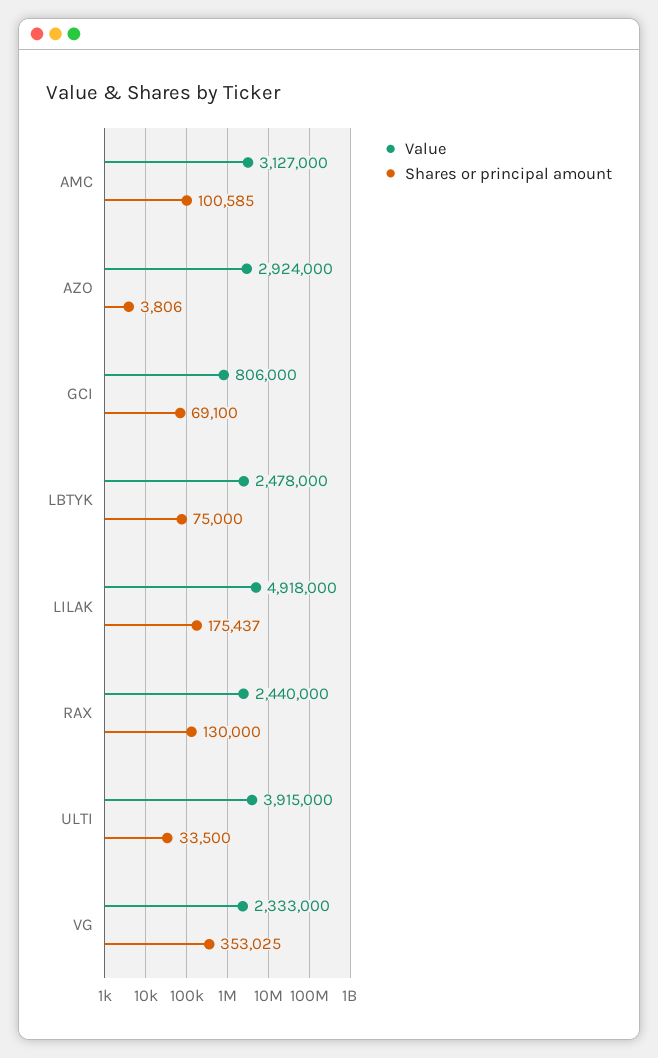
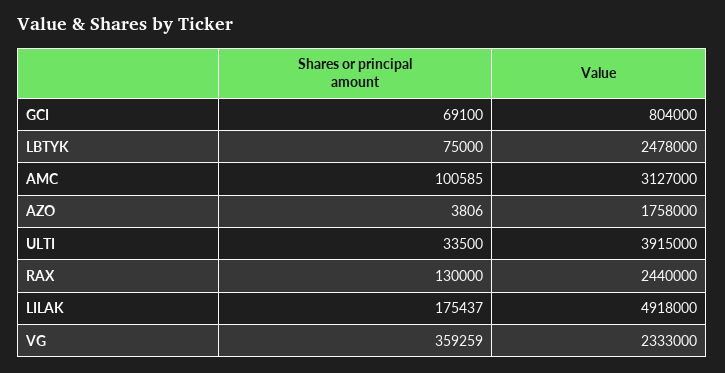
  {
    "Value": {
      "AMC": 3127000,
-     "AZO": 2924000,
+     "AZO": 1758000,
-     "GCI": 806000,
+     "GCI": 804000,
      "LBTYK": 2478000,
      "LILAK": 4918000,
      "RAX": 2440000,
      "ULTI": 3915000,
      "VG": 2333000
    },
    "Shares or principal amount": {
      "AMC": 100585,
      "AZO": 3806,
      "GCI": 69100,
      "LBTYK": 75000,
      "LILAK": 175437,
      "RAX": 130000,
      "ULTI": 33500,
-     "VG": 353025
+     "VG": 359259
    }
  }

